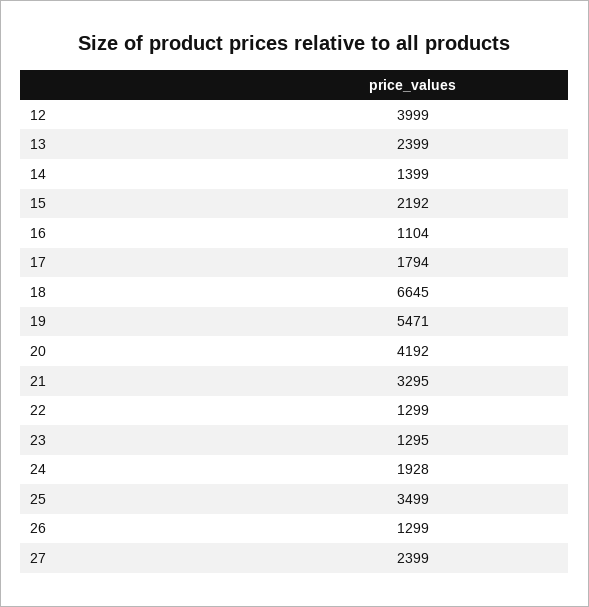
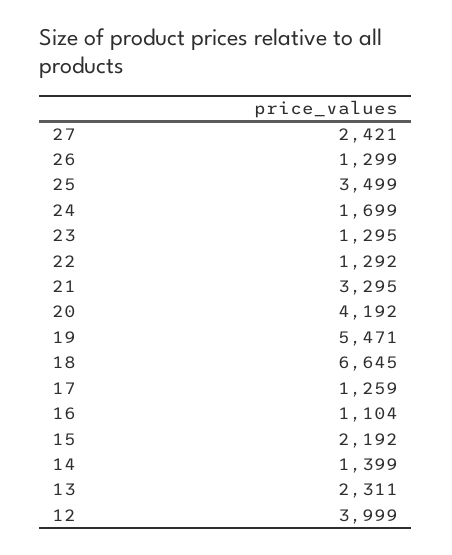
  {
    "12": 3999,
-   "13": 2399,
+   "13": 2311,
    "14": 1399,
    "15": 2192,
    "16": 1104,
-   "17": 1794,
+   "17": 1259,
    "18": 6645,
    "19": 5471,
    "20": 4192,
    "21": 3295,
-   "22": 1299,
+   "22": 1292,
    "23": 1295,
-   "24": 1928,
+   "24": 1699,
    "25": 3499,
    "26": 1299,
-   "27": 2399
+   "27": 2421
  }

